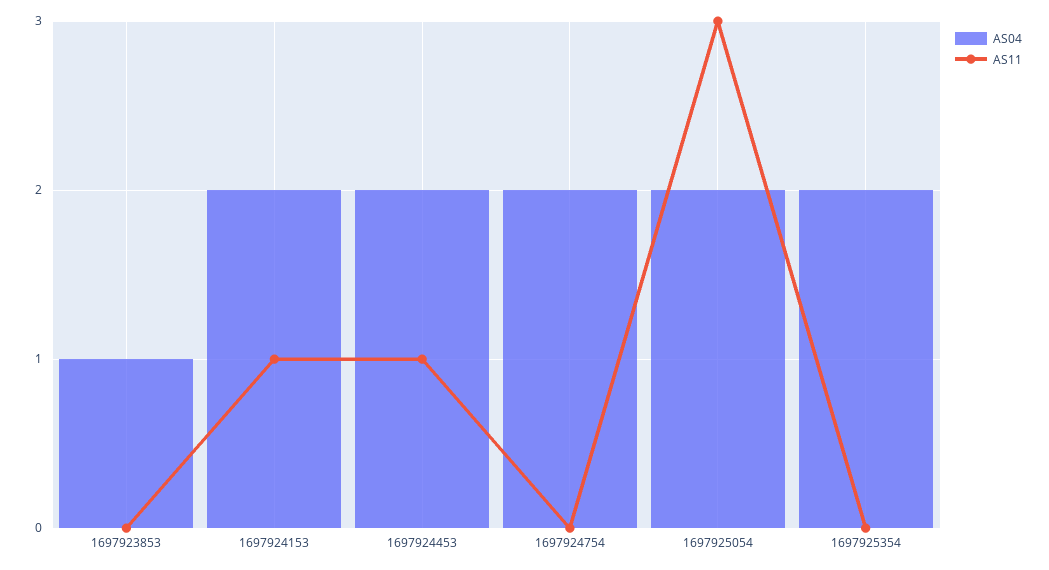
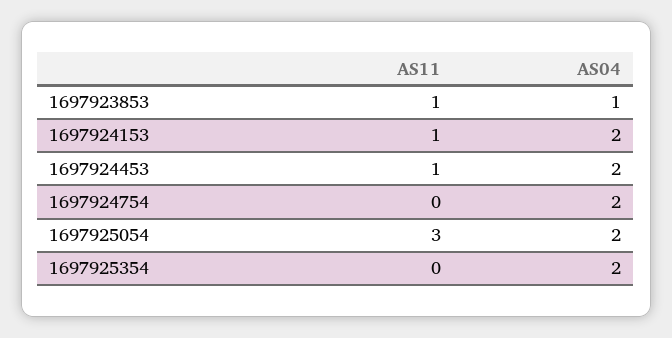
  {
    "AS04": {
      "1697923853": 1,
      "1697924153": 2,
      "1697924453": 2,
      "1697924754": 2,
      "1697925054": 2,
      "1697925354": 2
    },
    "AS11": {
-     "1697923853": 0,
+     "1697923853": 1,
      "1697924153": 1,
      "1697924453": 1,
      "1697924754": 0,
      "1697925054": 3,
      "1697925354": 0
    }
  }

